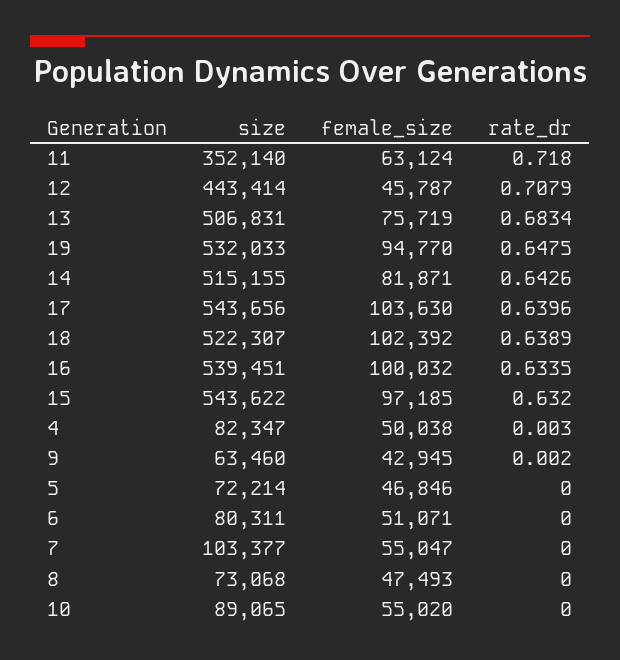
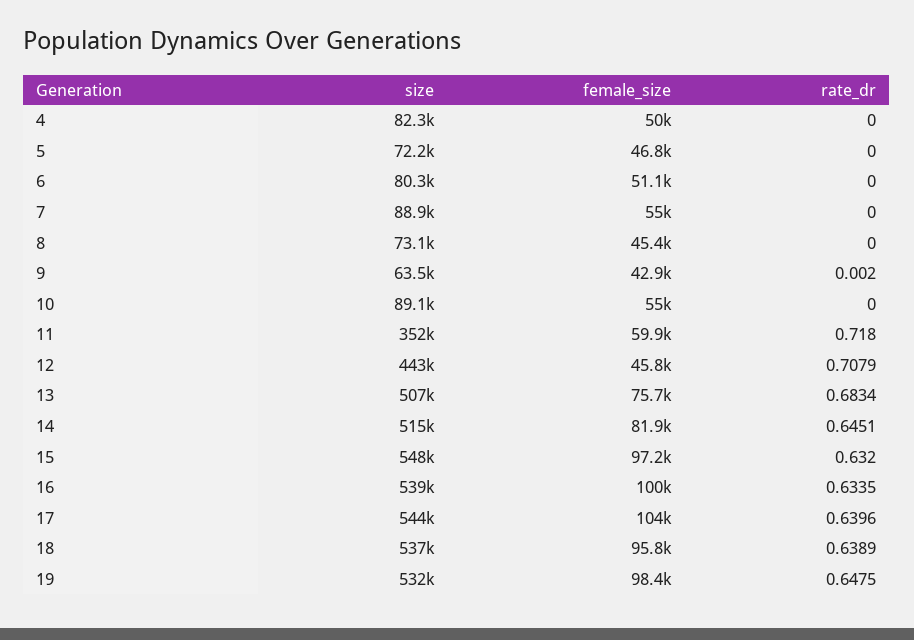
  {
    "size": {
      "11": 352140,
      "12": 443414,
      "13": 506831,
      "19": 532033,
      "14": 515155,
      "17": 543656,
-     "18": 522307,
+     "18": 537000,
      "16": 539451,
-     "15": 543622,
+     "15": 548000,
      "4": 82347,
      "9": 63460,
      "5": 72214,
      "6": 80311,
-     "7": 103377,
+     "7": 88900,
      "8": 73068,
      "10": 89065
    },
    "female_size": {
-     "11": 63124,
+     "11": 59900,
      "12": 45787,
      "13": 75719,
-     "19": 94770,
+     "19": 98400,
      "14": 81871,
      "17": 103630,
-     "18": 102392,
+     "18": 95800,
      "16": 100032,
      "15": 97185,
      "4": 50038,
      "9": 42945,
      "5": 46846,
      "6": 51071,
      "7": 55047,
-     "8": 47493,
+     "8": 45400,
      "10": 55020
    },
    "rate_dr": {
      "11": 0.718,
      "12": 0.7079,
      "13": 0.6834,
      "19": 0.6475,
-     "14": 0.6426,
+     "14": 0.6451,
      "17": 0.6396,
      "18": 0.6389,
      "16": 0.6335,
      "15": 0.632,
-     "4": 0.003,
+     "4": 0,
      "9": 0.002,
      "5": 0,
      "6": 0,
      "7": 0,
      "8": 0,
      "10": 0
    }
  }

